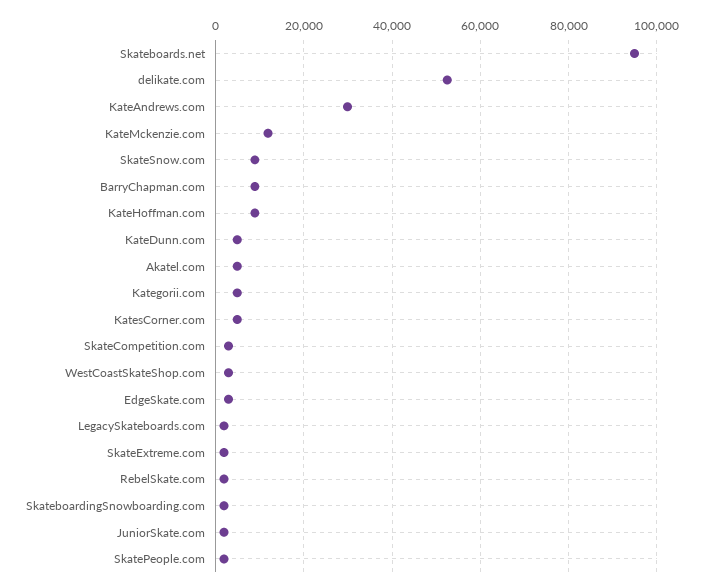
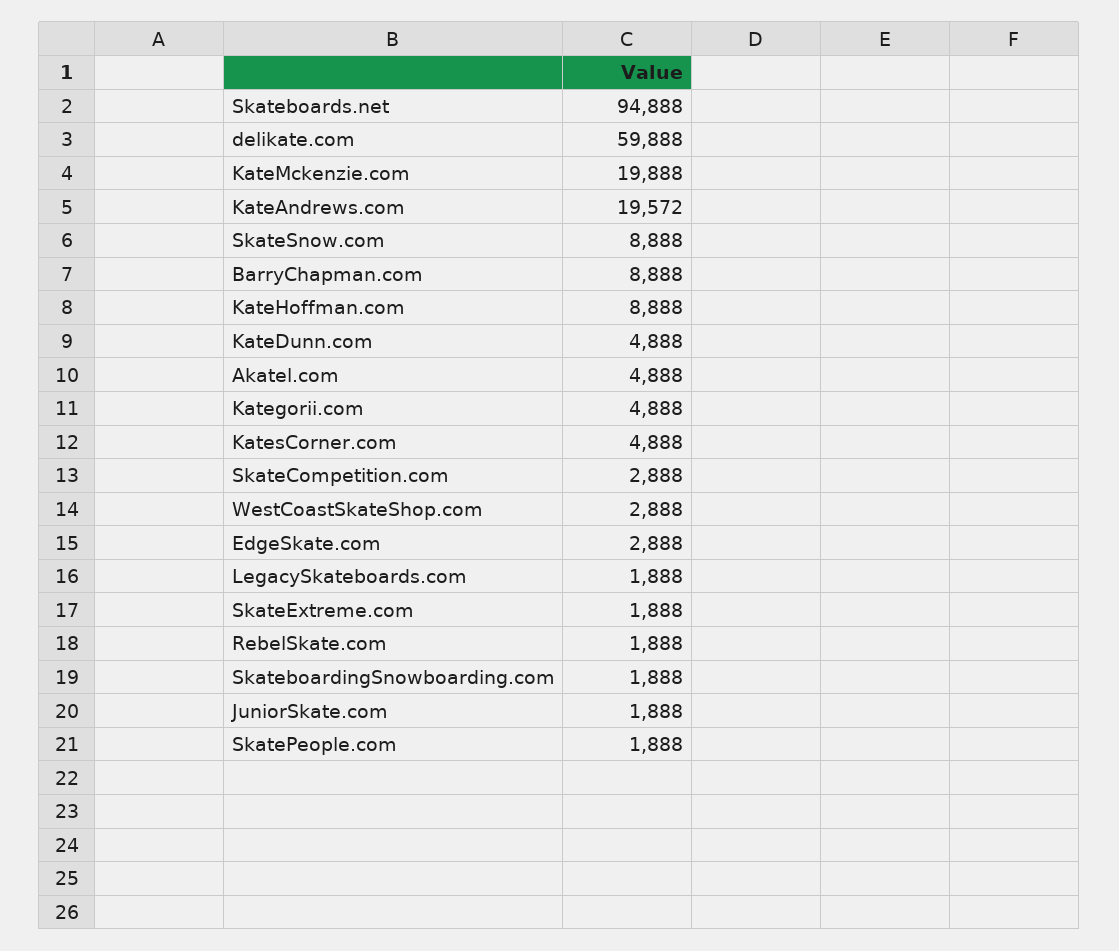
  {
    "Skateboards.net": 94888,
-   "delikate.com": 52000,
+   "delikate.com": 59888,
-   "KateAndrews.com": 30000,
+   "KateAndrews.com": 19572,
-   "KateMckenzie.com": 12000,
+   "KateMckenzie.com": 19888,
    "SkateSnow.com": 8888,
    "BarryChapman.com": 8888,
    "KateHoffman.com": 8888,
    "KateDunn.com": 4888,
    "Akatel.com": 4888,
    "Kategorii.com": 4888,
    "KatesCorner.com": 4888,
    "SkateCompetition.com": 2888,
    "WestCoastSkateShop.com": 2888,
    "EdgeSkate.com": 2888,
    "LegacySkateboards.com": 1888,
    "SkateExtreme.com": 1888,
    "RebelSkate.com": 1888,
    "SkateboardingSnowboarding.com": 1888,
    "JuniorSkate.com": 1888,
    "SkatePeople.com": 1888
  }

